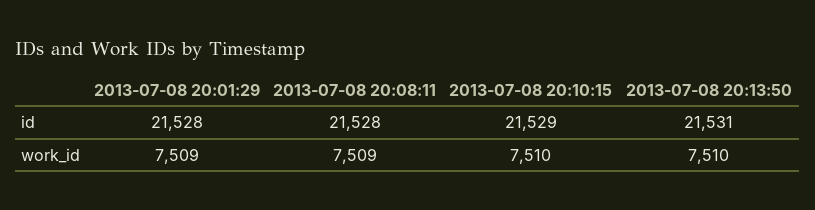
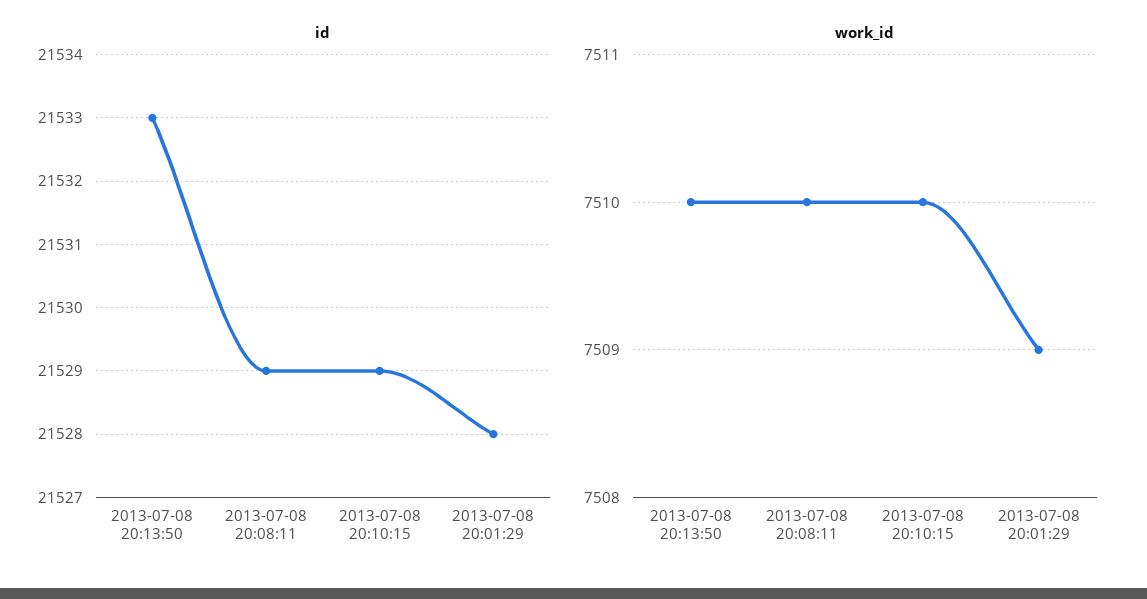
  {
    "id": {
      "2013-07-08 20:01:29": 21528,
-     "2013-07-08 20:08:11": 21528,
+     "2013-07-08 20:08:11": 21529,
      "2013-07-08 20:10:15": 21529,
-     "2013-07-08 20:13:50": 21531
+     "2013-07-08 20:13:50": 21533
    },
    "work_id": {
      "2013-07-08 20:01:29": 7509,
-     "2013-07-08 20:08:11": 7509,
+     "2013-07-08 20:08:11": 7510,
      "2013-07-08 20:10:15": 7510,
      "2013-07-08 20:13:50": 7510
    }
  }

